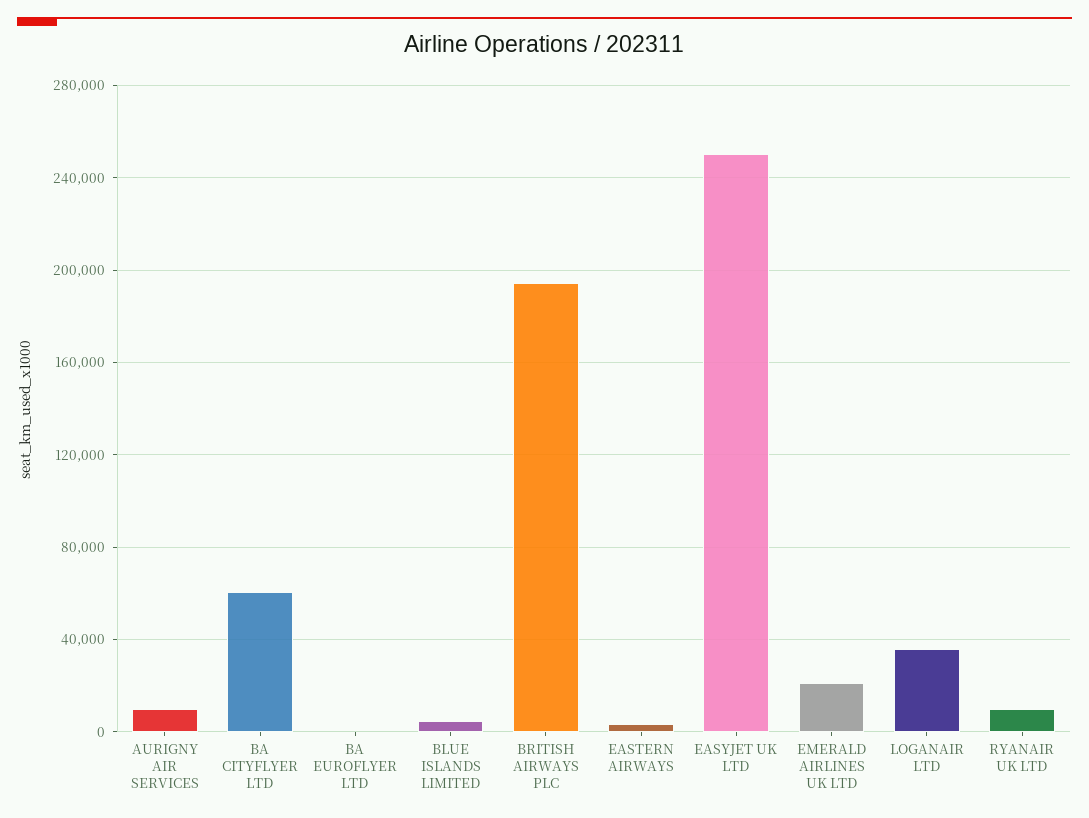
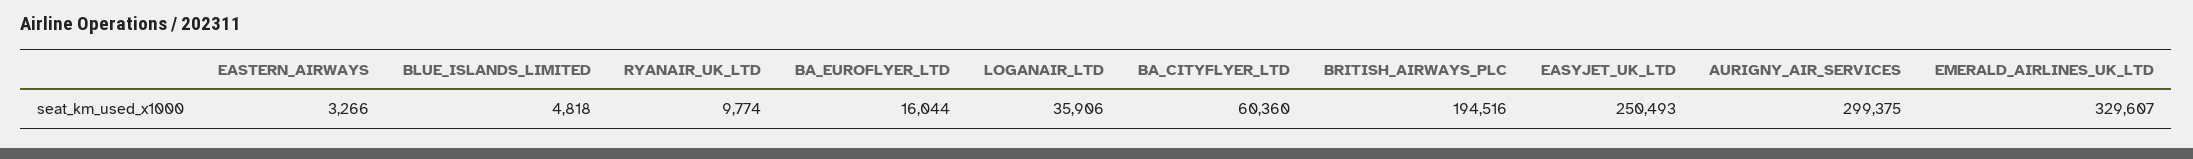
  {
-   "AURIGNY AIR SERVICES": 10000,
+   "AURIGNY AIR SERVICES": 299375,
    "BA CITYFLYER LTD": 60360,
-   "BA EUROFLYER LTD": 0,
+   "BA EUROFLYER LTD": 16044,
    "BLUE ISLANDS LIMITED": 4818,
    "BRITISH AIRWAYS PLC": 194516,
    "EASTERN AIRWAYS": 3266,
    "EASYJET UK LTD": 250493,
-   "EMERALD AIRLINES UK LTD": 20000,
+   "EMERALD AIRLINES UK LTD": 329607,
    "LOGANAIR LTD": 35906,
    "RYANAIR UK LTD": 9774
  }

